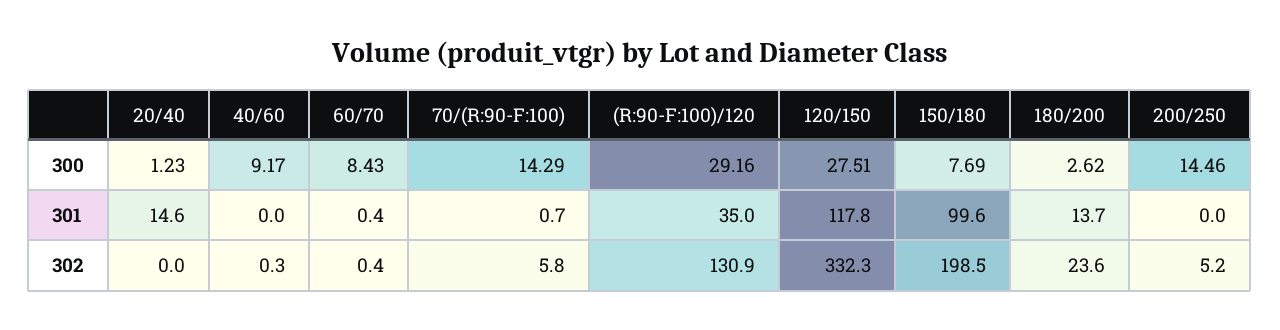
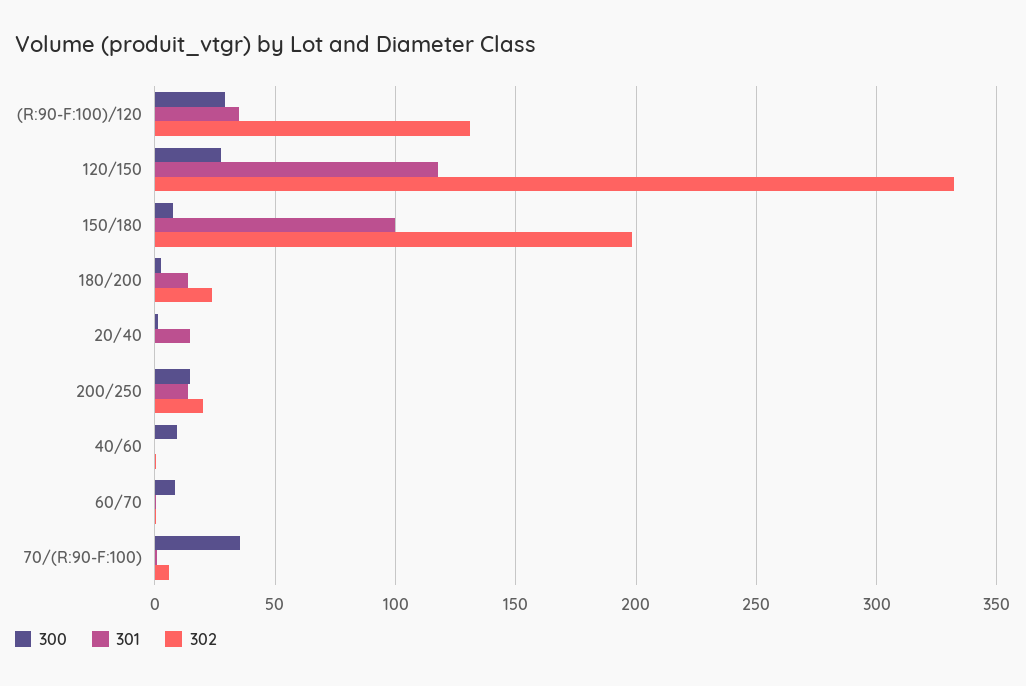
  {
    "300": {
      "20/40": 1.23,
      "40/60": 9.17,
      "60/70": 8.43,
-     "70/(R:90-F:100)": 14.29,
+     "70/(R:90-F:100)": 35,
      "(R:90-F:100)/120": 29.16,
      "120/150": 27.51,
      "150/180": 7.69,
      "180/200": 2.62,
      "200/250": 14.46
    },
    "301": {
      "20/40": 14.6,
      "40/60": 0,
      "60/70": 0.4,
      "70/(R:90-F:100)": 0.7,
      "(R:90-F:100)/120": 35,
      "120/150": 117.8,
      "150/180": 99.6,
      "180/200": 13.7,
-     "200/250": 0
+     "200/250": 15
    },
    "302": {
      "20/40": 0,
      "40/60": 0.3,
      "60/70": 0.4,
      "70/(R:90-F:100)": 5.8,
      "(R:90-F:100)/120": 130.9,
      "120/150": 332.3,
      "150/180": 198.5,
      "180/200": 23.6,
-     "200/250": 5.2
+     "200/250": 20
    }
  }

